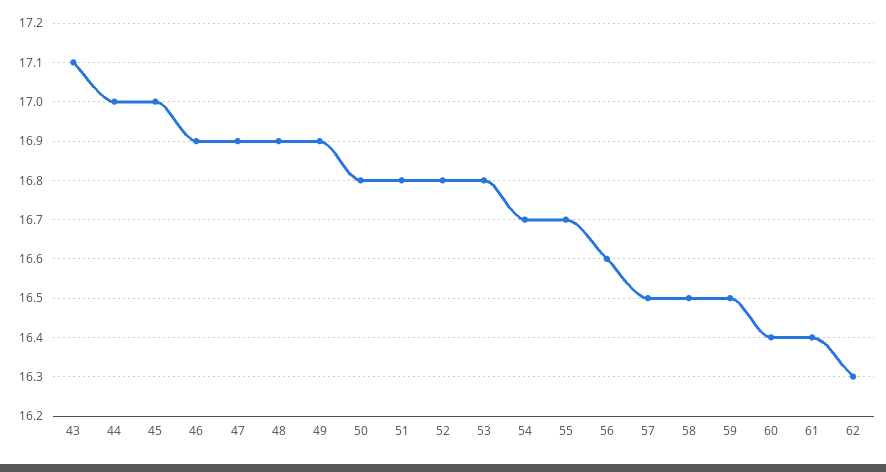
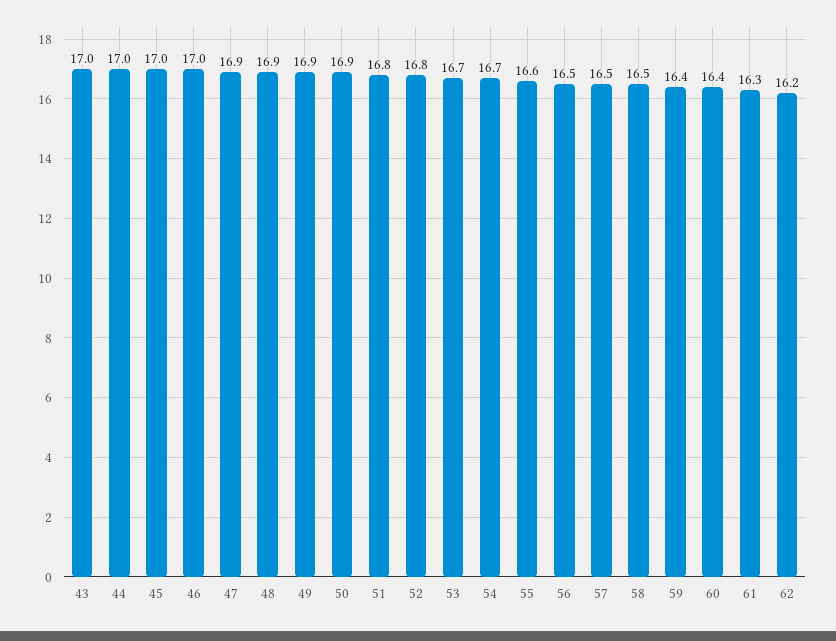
  {
-   "43": 17.1,
+   "43": 17,
    "44": 17,
    "45": 17,
-   "46": 16.9,
+   "46": 17,
    "47": 16.9,
    "48": 16.9,
    "49": 16.9,
-   "50": 16.8,
+   "50": 16.9,
    "51": 16.8,
    "52": 16.8,
-   "53": 16.8,
+   "53": 16.7,
    "54": 16.7,
-   "55": 16.7,
+   "55": 16.6,
-   "56": 16.6,
+   "56": 16.5,
    "57": 16.5,
    "58": 16.5,
-   "59": 16.5,
+   "59": 16.4,
    "60": 16.4,
-   "61": 16.4,
+   "61": 16.3,
-   "62": 16.3
+   "62": 16.2
  }

